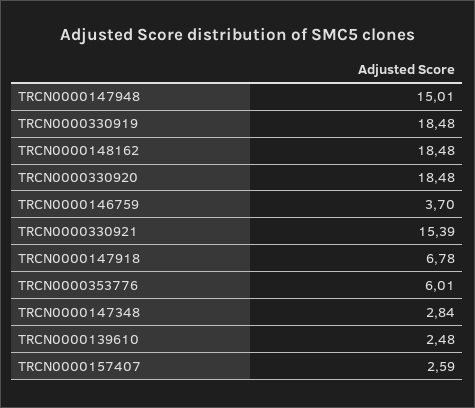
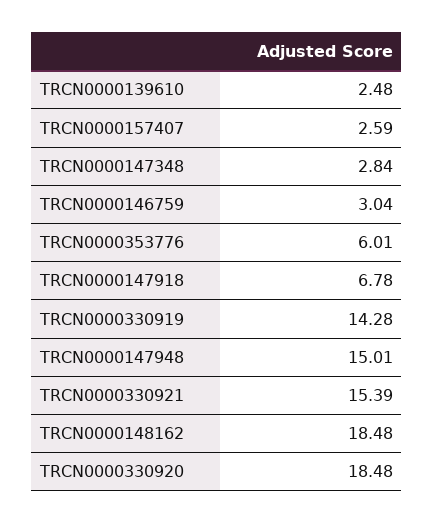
  {
    "TRCN0000147948": 15.01,
-   "TRCN0000330919": 18.48,
+   "TRCN0000330919": 14.28,
    "TRCN0000148162": 18.48,
    "TRCN0000330920": 18.48,
-   "TRCN0000146759": 3.7,
+   "TRCN0000146759": 3.04,
    "TRCN0000330921": 15.39,
    "TRCN0000147918": 6.78,
    "TRCN0000353776": 6.01,
    "TRCN0000147348": 2.84,
    "TRCN0000139610": 2.48,
    "TRCN0000157407": 2.59
  }

